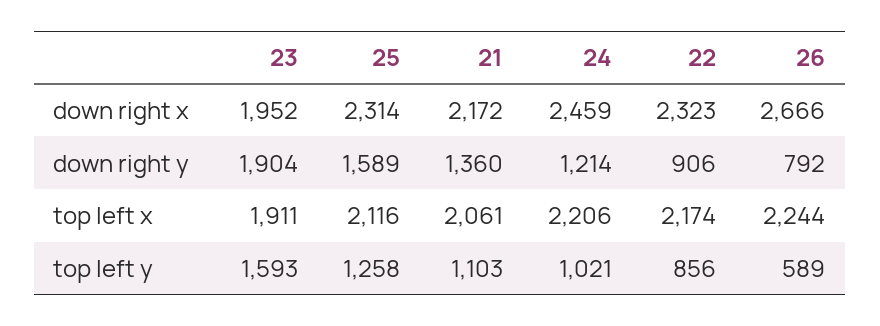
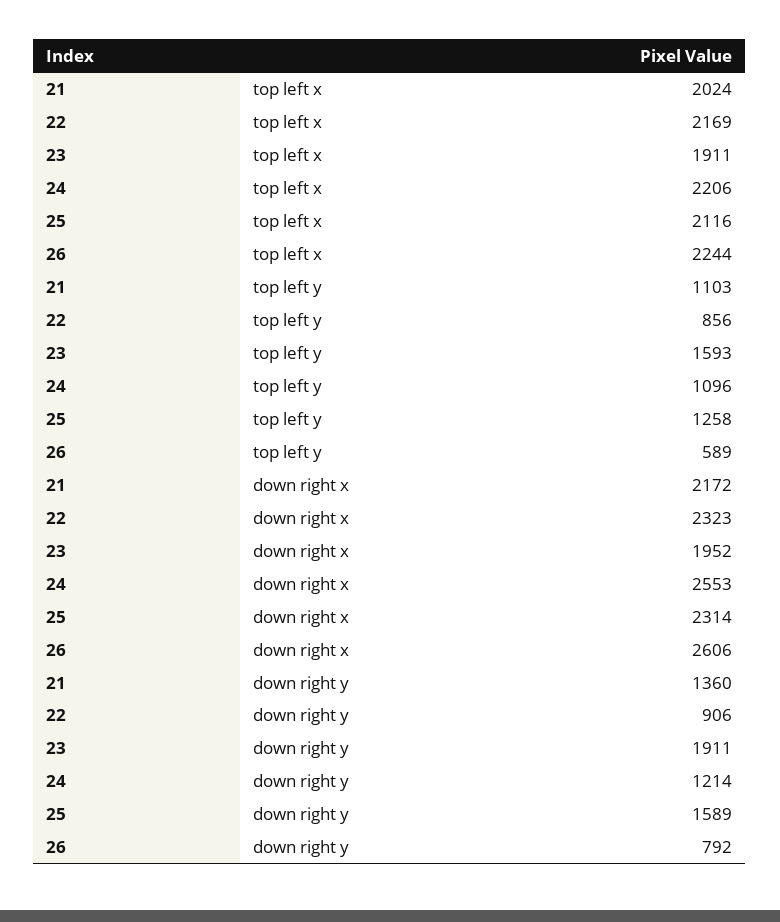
  {
    "23": {
      "down right x": 1952,
-     "down right y": 1904,
+     "down right y": 1911,
      "top left x": 1911,
      "top left y": 1593
    },
    "25": {
      "down right x": 2314,
      "down right y": 1589,
      "top left x": 2116,
      "top left y": 1258
    },
    "21": {
      "down right x": 2172,
      "down right y": 1360,
-     "top left x": 2061,
+     "top left x": 2024,
      "top left y": 1103
    },
    "24": {
-     "down right x": 2459,
+     "down right x": 2553,
      "down right y": 1214,
      "top left x": 2206,
-     "top left y": 1021
+     "top left y": 1096
    },
    "22": {
      "down right x": 2323,
      "down right y": 906,
-     "top left x": 2174,
+     "top left x": 2169,
      "top left y": 856
    },
    "26": {
-     "down right x": 2666,
+     "down right x": 2606,
      "down right y": 792,
      "top left x": 2244,
      "top left y": 589
    }
  }

